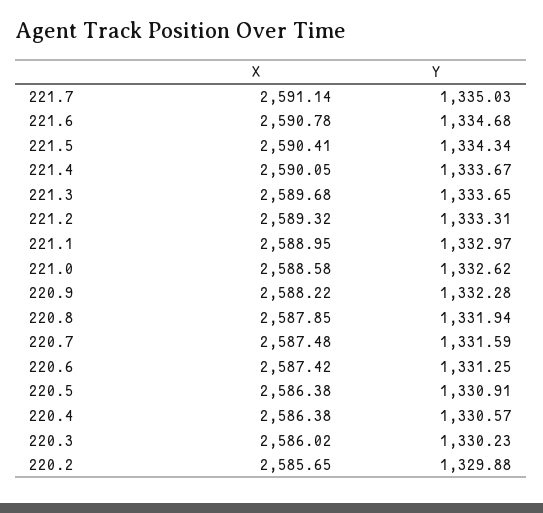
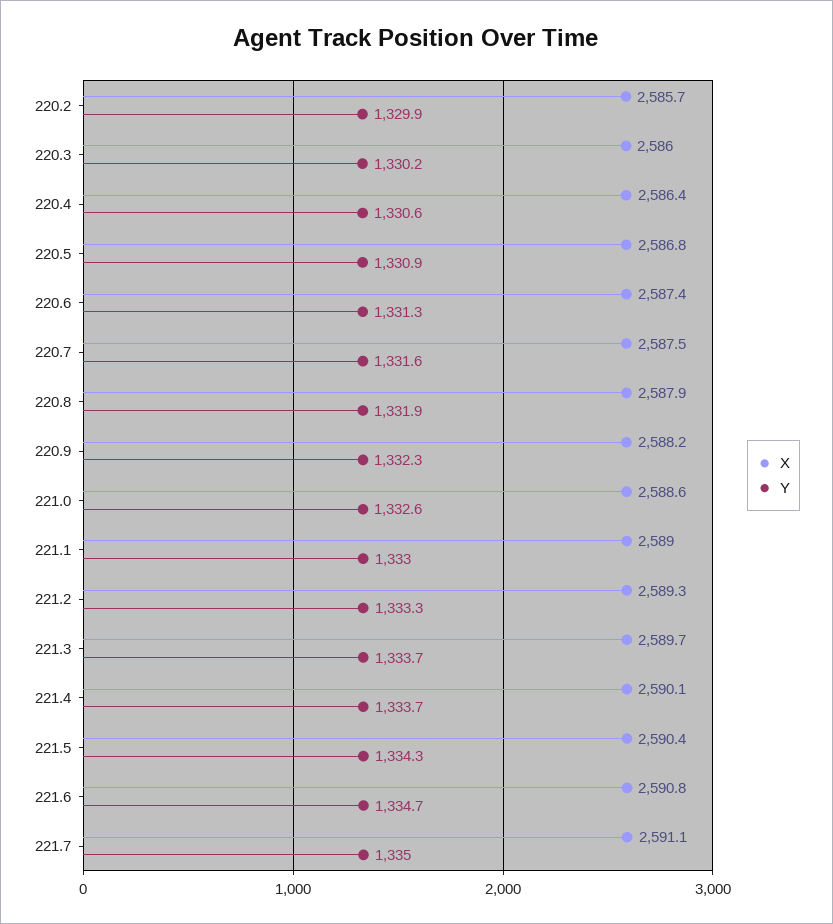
  {
    "X": {
      "221.7": 2591.14,
      "221.6": 2590.78,
      "221.5": 2590.41,
      "221.4": 2590.05,
      "221.3": 2589.68,
      "221.2": 2589.32,
      "221.1": 2588.95,
      "221.0": 2588.58,
      "220.9": 2588.22,
      "220.8": 2587.85,
      "220.7": 2587.48,
      "220.6": 2587.42,
-     "220.5": 2586.38,
+     "220.5": 2586.8,
      "220.4": 2586.38,
      "220.3": 2586.02,
      "220.2": 2585.65
    },
    "Y": {
      "221.7": 1335.03,
      "221.6": 1334.68,
      "221.5": 1334.34,
      "221.4": 1333.67,
      "221.3": 1333.65,
      "221.2": 1333.31,
      "221.1": 1332.97,
      "221.0": 1332.62,
      "220.9": 1332.28,
      "220.8": 1331.94,
      "220.7": 1331.59,
      "220.6": 1331.25,
      "220.5": 1330.91,
      "220.4": 1330.57,
      "220.3": 1330.23,
      "220.2": 1329.88
    }
  }

